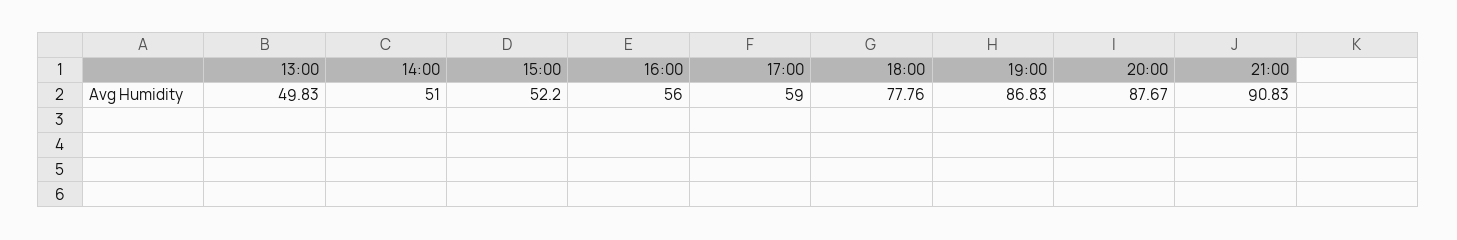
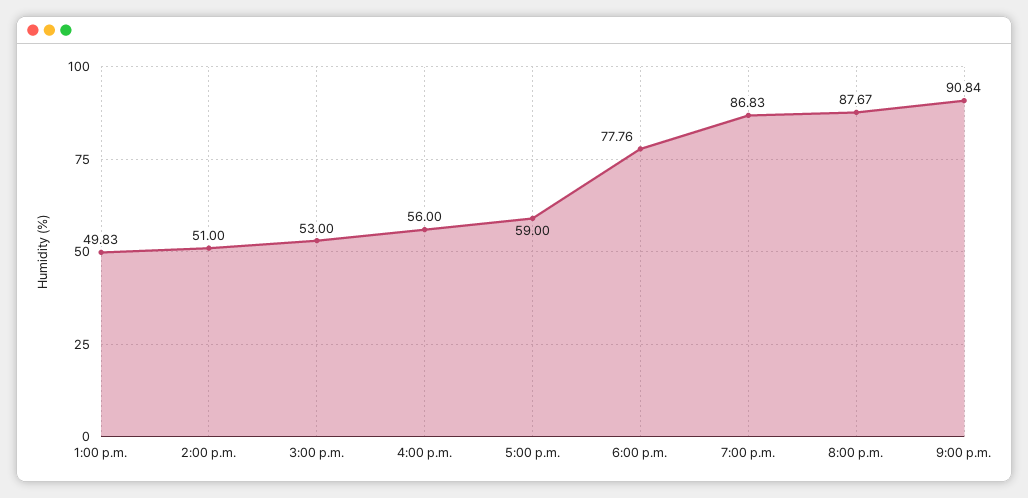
  {
    "13:00": 49.83,
    "14:00": 51,
-   "15:00": 52.2,
+   "15:00": 53,
    "16:00": 56,
    "17:00": 59,
    "18:00": 77.76,
    "19:00": 86.83,
    "20:00": 87.67,
-   "21:00": 90.83
+   "21:00": 90.84
  }

